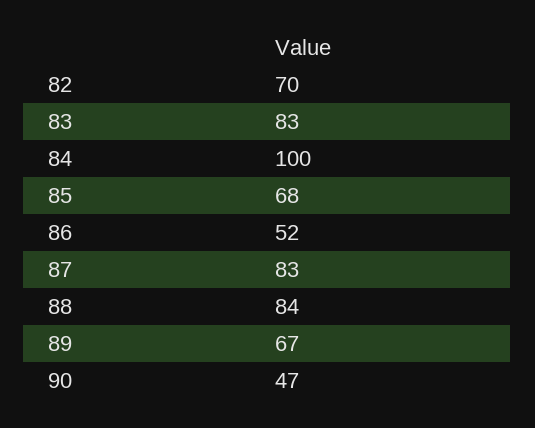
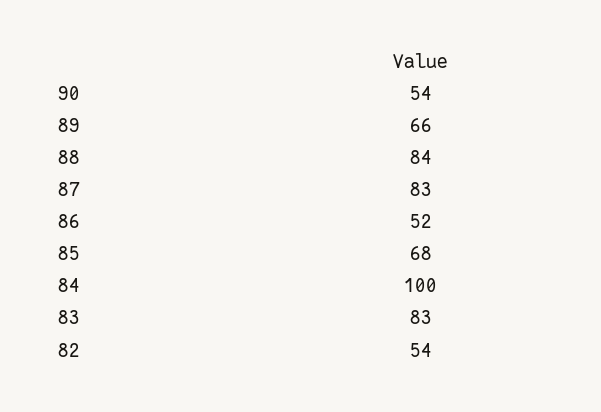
  {
-   "82": 70,
+   "82": 54,
    "83": 83,
    "84": 100,
    "85": 68,
    "86": 52,
    "87": 83,
    "88": 84,
-   "89": 67,
+   "89": 66,
-   "90": 47
+   "90": 54
  }

